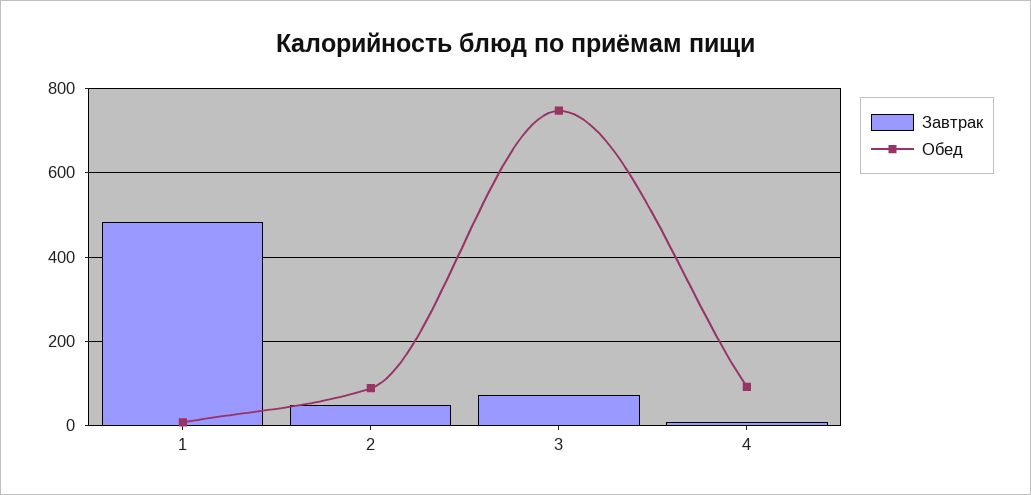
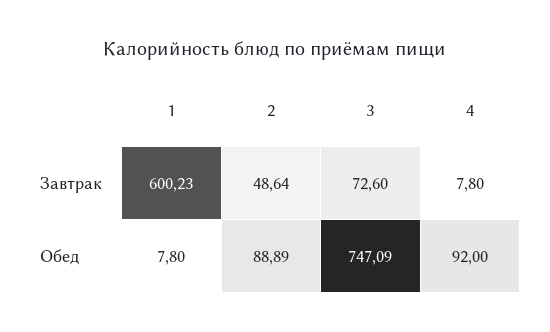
  {
    "Завтрак": {
-     "1": 480,
+     "1": 600.23,
      "2": 48.64,
      "3": 72.6,
      "4": 7.8
    },
    "Обед": {
      "1": 7.8,
      "2": 88.89,
      "3": 747.09,
      "4": 92
    }
  }

